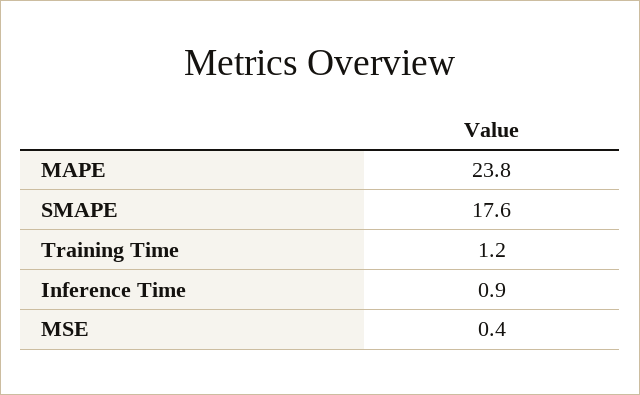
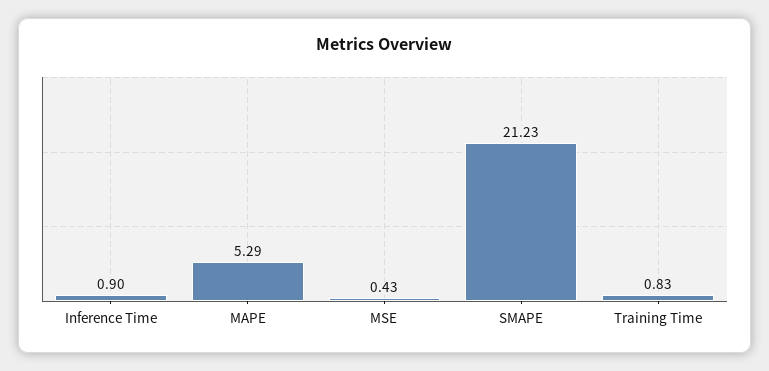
  {
-   "MAPE": 23.8,
+   "MAPE": 5.29,
-   "SMAPE": 17.6,
+   "SMAPE": 21.23,
-   "Training Time": 1.2,
+   "Training Time": 0.83,
    "Inference Time": 0.9,
    "MSE": 0.43
  }

